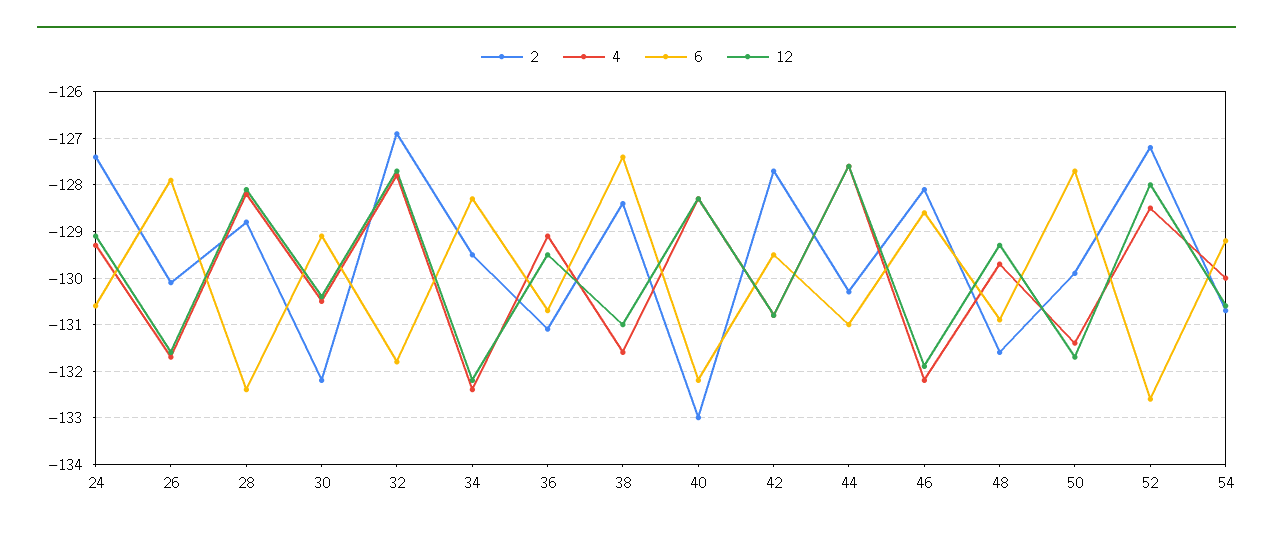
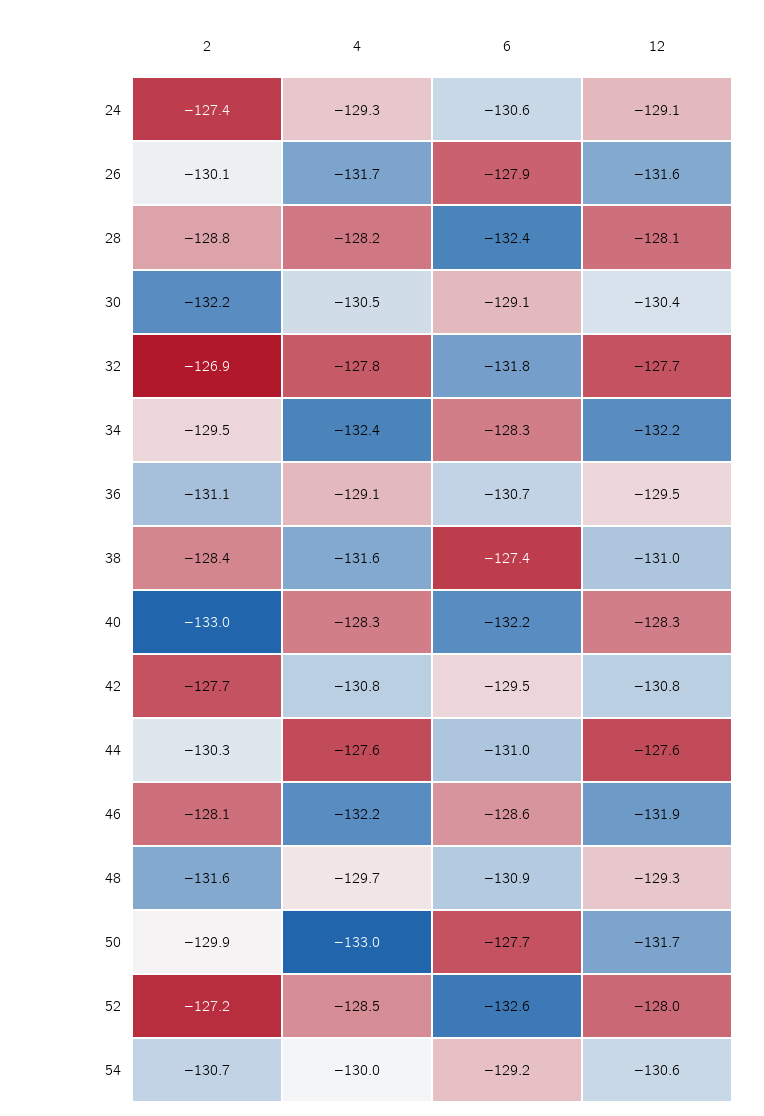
  {
    "2": {
      "24": -127.4,
      "26": -130.1,
      "28": -128.8,
      "30": -132.2,
      "32": -126.9,
      "34": -129.5,
      "36": -131.1,
      "38": -128.4,
      "40": -133,
      "42": -127.7,
      "44": -130.3,
      "46": -128.1,
      "48": -131.6,
      "50": -129.9,
      "52": -127.2,
      "54": -130.7
    },
    "4": {
      "24": -129.3,
      "26": -131.7,
      "28": -128.2,
      "30": -130.5,
      "32": -127.8,
      "34": -132.4,
      "36": -129.1,
      "38": -131.6,
      "40": -128.3,
      "42": -130.8,
      "44": -127.6,
      "46": -132.2,
      "48": -129.7,
-     "50": -131.5,
+     "50": -133,
      "52": -128.5,
      "54": -130
    },
    "6": {
      "24": -130.6,
      "26": -127.9,
      "28": -132.4,
      "30": -129.1,
      "32": -131.8,
      "34": -128.3,
      "36": -130.7,
      "38": -127.4,
      "40": -132.2,
      "42": -129.5,
      "44": -131,
      "46": -128.6,
      "48": -130.9,
      "50": -127.7,
      "52": -132.6,
      "54": -129.2
    },
    "12": {
      "24": -129.1,
      "26": -131.6,
      "28": -128.1,
      "30": -130.4,
      "32": -127.7,
      "34": -132.2,
      "36": -129.5,
      "38": -131,
      "40": -128.3,
      "42": -130.8,
      "44": -127.6,
      "46": -131.9,
      "48": -129.3,
      "50": -131.7,
      "52": -128,
      "54": -130.6
    }
  }

